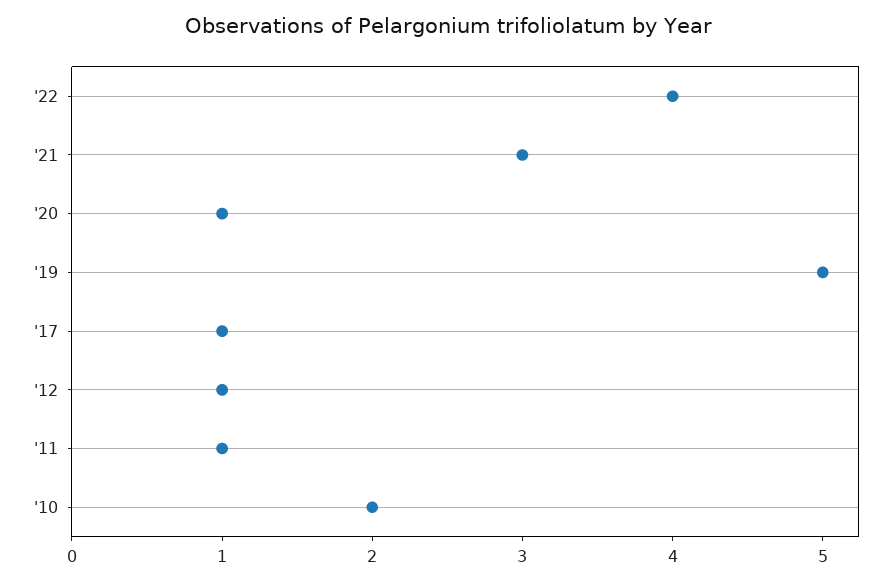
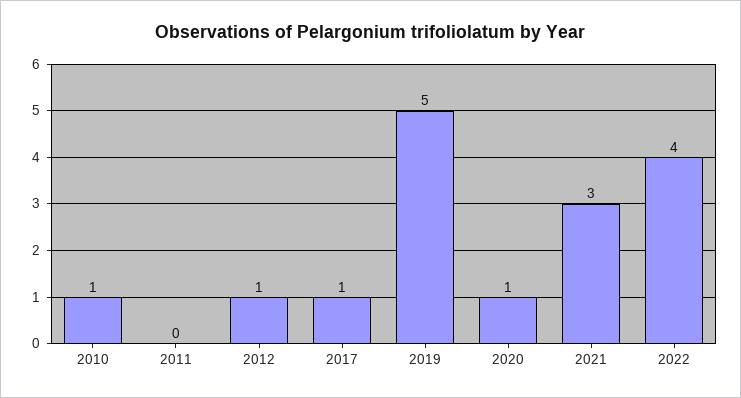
  {
    "'22": 4,
    "'21": 3,
    "'20": 1,
    "'19": 5,
    "'17": 1,
    "'12": 1,
-   "'11": 1,
+   "'11": 0,
-   "'10": 2
+   "'10": 1
  }

